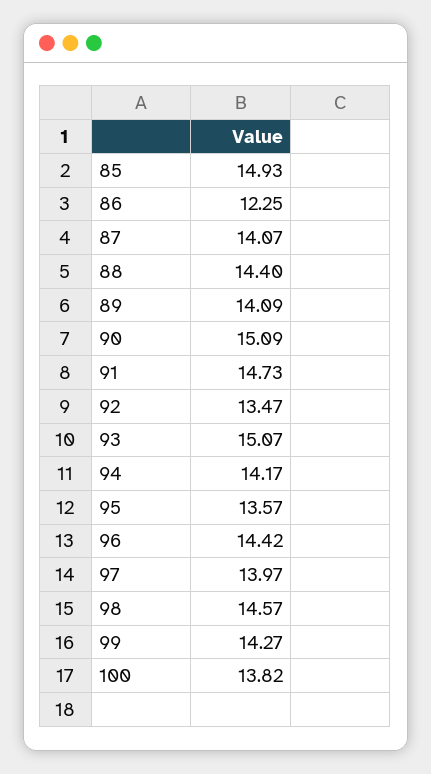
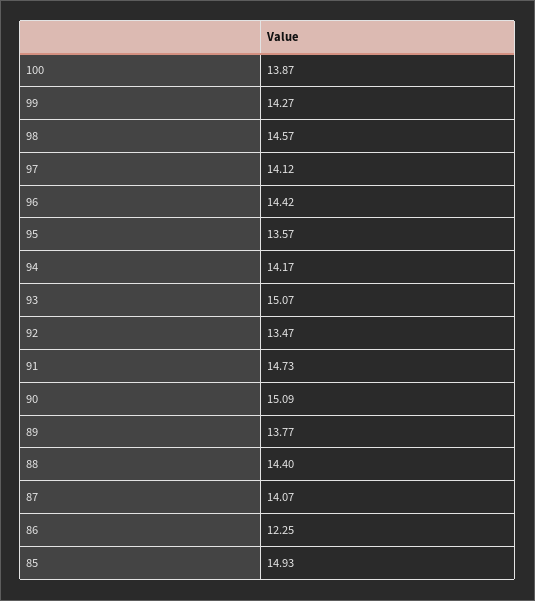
  {
    "85": 14.93,
    "86": 12.25,
    "87": 14.07,
    "88": 14.4,
-   "89": 14.09,
+   "89": 13.77,
    "90": 15.09,
    "91": 14.73,
    "92": 13.47,
    "93": 15.07,
    "94": 14.17,
    "95": 13.57,
    "96": 14.42,
-   "97": 13.97,
+   "97": 14.12,
    "98": 14.57,
    "99": 14.27,
-   "100": 13.82
+   "100": 13.87
  }

